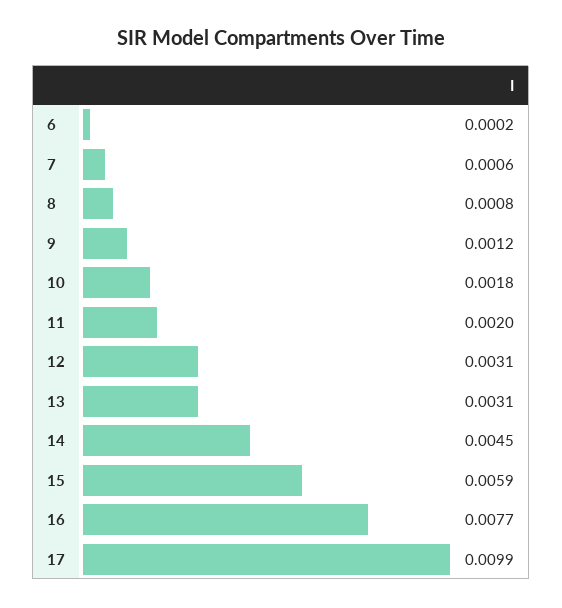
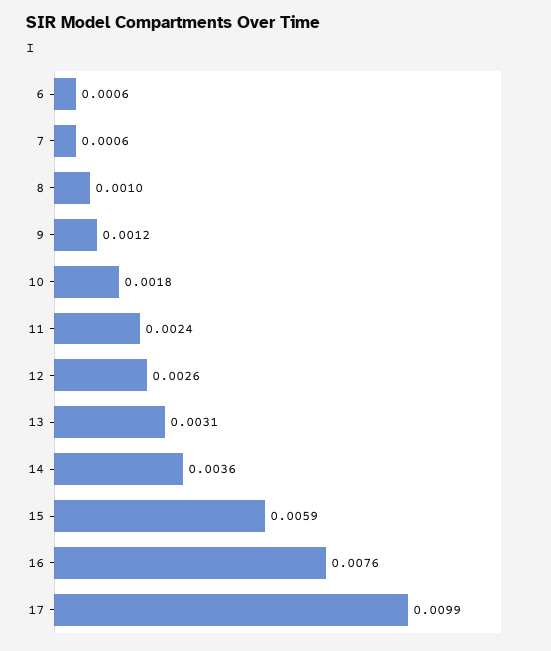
  {
-   "6": 0.0002,
+   "6": 0.0006,
    "7": 0.0006,
-   "8": 0.0008,
+   "8": 0.001,
    "9": 0.0012,
    "10": 0.0018,
-   "11": 0.002,
+   "11": 0.0024,
-   "12": 0.0031,
+   "12": 0.0026,
    "13": 0.0031,
-   "14": 0.0045,
+   "14": 0.0036,
    "15": 0.0059,
-   "16": 0.0077,
+   "16": 0.0076,
    "17": 0.0099
  }

